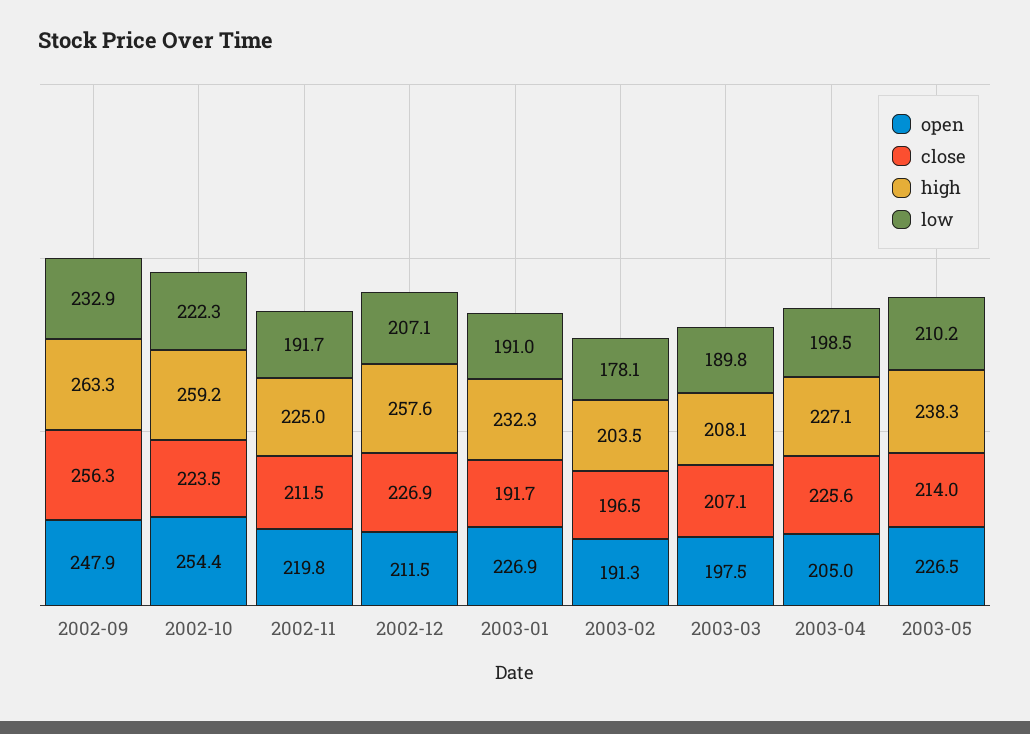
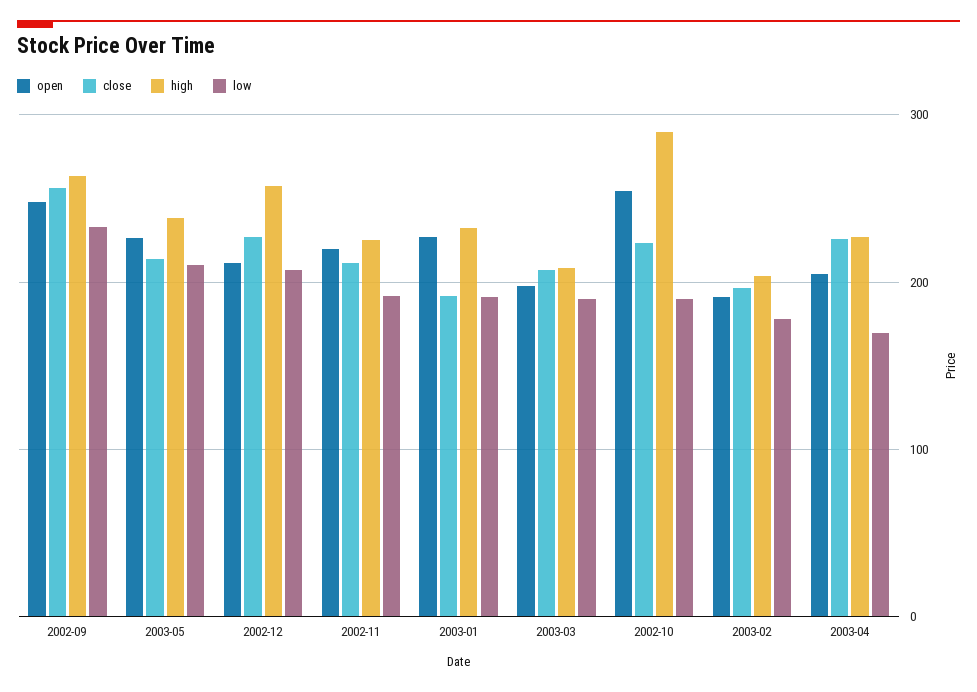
  {
    "open": {
      "2002-09": 247.9,
      "2002-10": 254.4,
      "2002-11": 219.8,
      "2002-12": 211.5,
      "2003-01": 226.9,
      "2003-02": 191.3,
      "2003-03": 197.5,
      "2003-04": 205,
      "2003-05": 226.5
    },
    "close": {
      "2002-09": 256.3,
      "2002-10": 223.5,
      "2002-11": 211.5,
      "2002-12": 226.9,
      "2003-01": 191.7,
      "2003-02": 196.5,
      "2003-03": 207.1,
      "2003-04": 225.6,
      "2003-05": 214
    },
    "high": {
      "2002-09": 263.3,
-     "2002-10": 259.2,
+     "2002-10": 290,
      "2002-11": 225,
      "2002-12": 257.6,
      "2003-01": 232.3,
      "2003-02": 203.5,
      "2003-03": 208.1,
      "2003-04": 227.1,
      "2003-05": 238.3
    },
    "low": {
      "2002-09": 232.9,
-     "2002-10": 222.3,
+     "2002-10": 190,
      "2002-11": 191.7,
      "2002-12": 207.1,
      "2003-01": 191,
      "2003-02": 178.1,
      "2003-03": 189.8,
-     "2003-04": 198.5,
+     "2003-04": 170,
      "2003-05": 210.2
    }
  }

